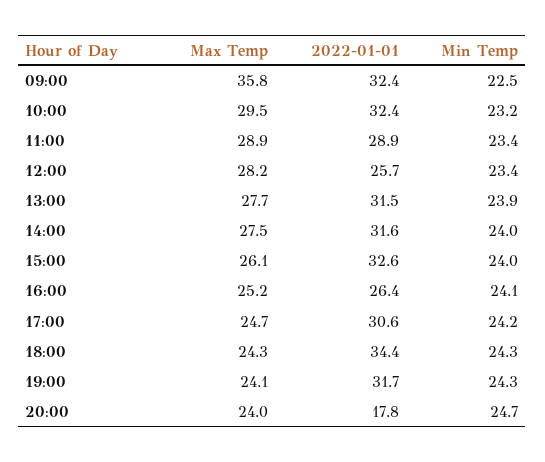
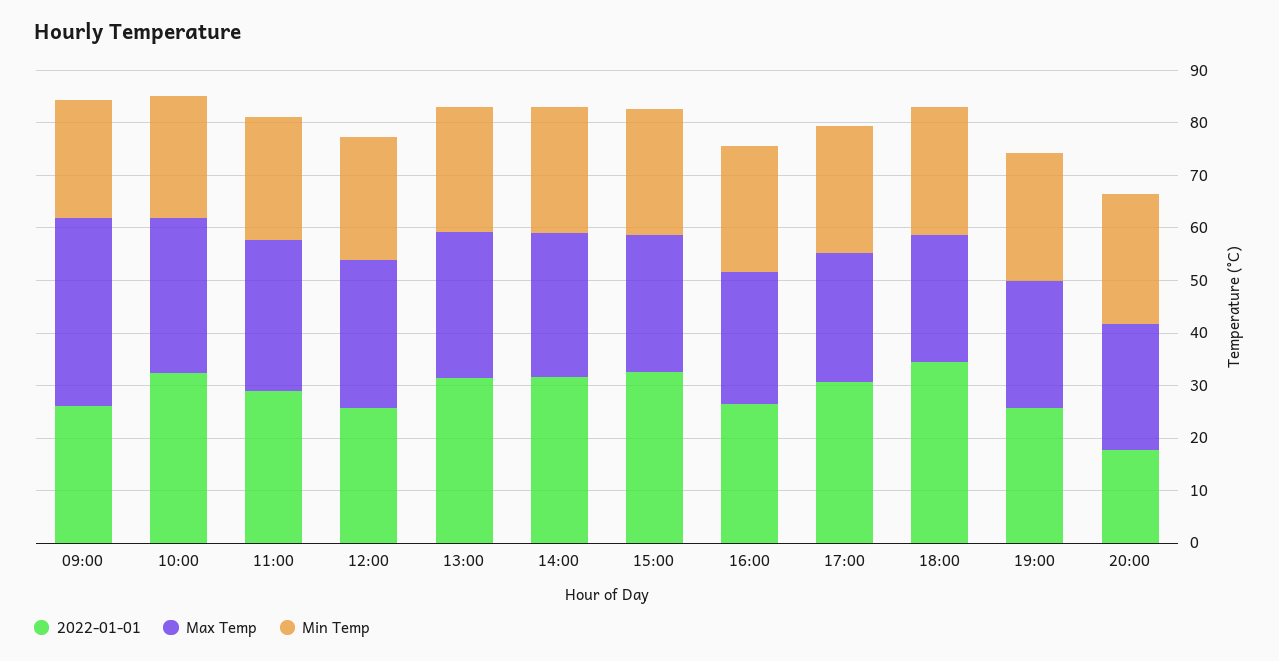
  {
    "Max Temp": {
      "09:00": 35.8,
      "10:00": 29.5,
      "11:00": 28.9,
      "12:00": 28.2,
      "13:00": 27.7,
      "14:00": 27.5,
      "15:00": 26.1,
      "16:00": 25.2,
      "17:00": 24.7,
      "18:00": 24.3,
      "19:00": 24.1,
      "20:00": 24
    },
    "2022-01-01": {
-     "09:00": 32.4,
+     "09:00": 26,
      "10:00": 32.4,
      "11:00": 28.9,
      "12:00": 25.7,
      "13:00": 31.5,
      "14:00": 31.6,
      "15:00": 32.6,
      "16:00": 26.4,
      "17:00": 30.6,
      "18:00": 34.4,
-     "19:00": 31.7,
+     "19:00": 26,
      "20:00": 17.8
    },
    "Min Temp": {
      "09:00": 22.5,
      "10:00": 23.2,
      "11:00": 23.4,
      "12:00": 23.4,
      "13:00": 23.9,
      "14:00": 24,
      "15:00": 24,
      "16:00": 24.1,
      "17:00": 24.2,
      "18:00": 24.3,
      "19:00": 24.3,
      "20:00": 24.7
    }
  }

